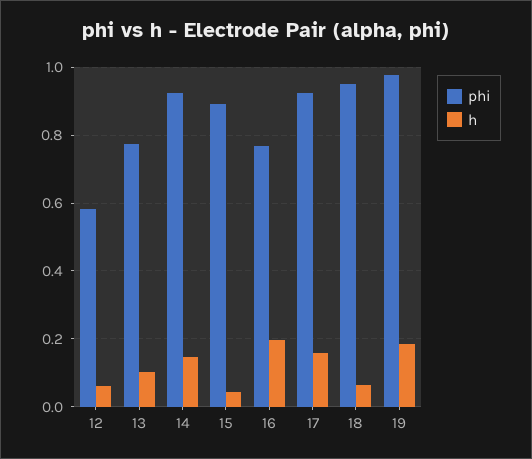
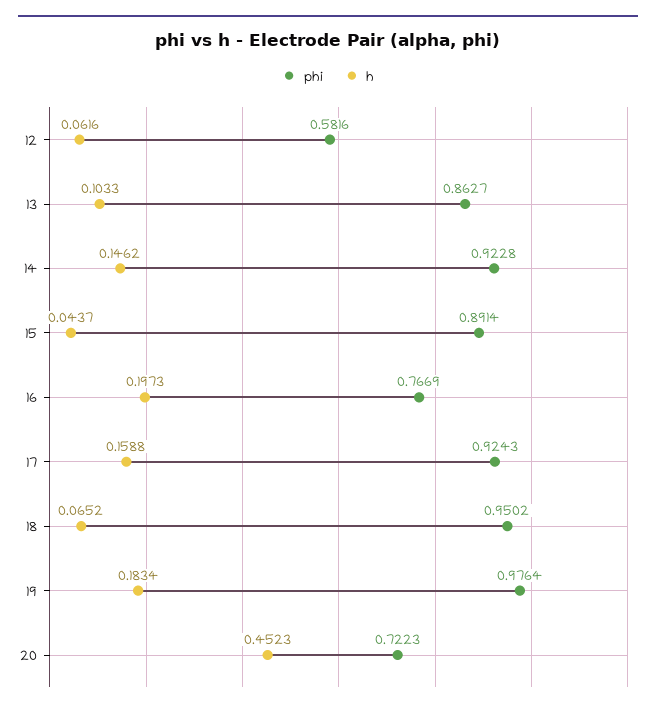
  {
    "phi": {
      "12": 0.5816,
-     "13": 0.78,
+     "13": 0.8627,
      "14": 0.9228,
      "15": 0.8914,
      "16": 0.7669,
      "17": 0.9243,
      "18": 0.9502,
-     "19": 0.9764
+     "19": 0.9764,
+     "20": 0.7223
    },
    "h": {
      "12": 0.0616,
      "13": 0.1033,
      "14": 0.1462,
      "15": 0.0437,
      "16": 0.1973,
      "17": 0.1588,
      "18": 0.0652,
-     "19": 0.1834
+     "19": 0.1834,
+     "20": 0.4523
    }
  }

